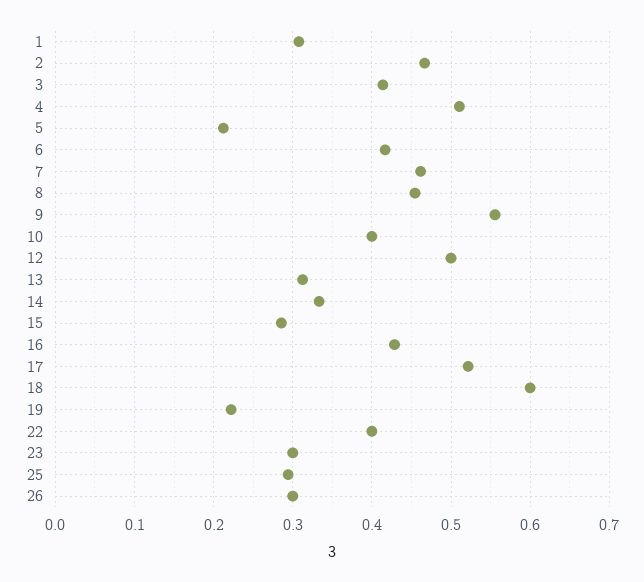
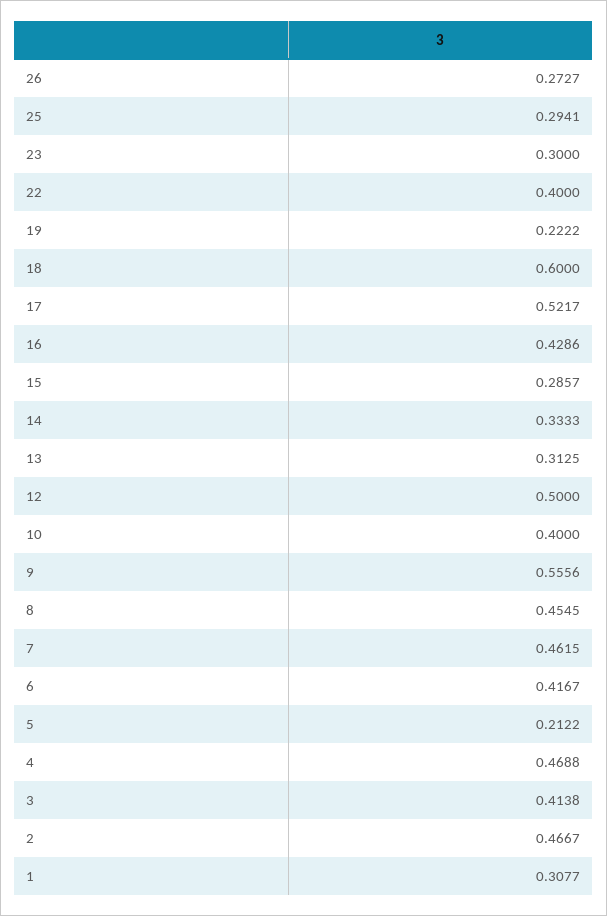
  {
    "1": 0.3077,
    "2": 0.4667,
    "3": 0.4138,
-   "4": 0.51,
+   "4": 0.4688,
    "5": 0.2122,
    "6": 0.4167,
    "7": 0.4615,
    "8": 0.4545,
    "9": 0.5556,
    "10": 0.4,
    "12": 0.5,
    "13": 0.3125,
    "14": 0.3333,
    "15": 0.2857,
    "16": 0.4286,
    "17": 0.5217,
    "18": 0.6,
    "19": 0.2222,
    "22": 0.4,
    "23": 0.3,
    "25": 0.2941,
-   "26": 0.3
+   "26": 0.2727
  }

